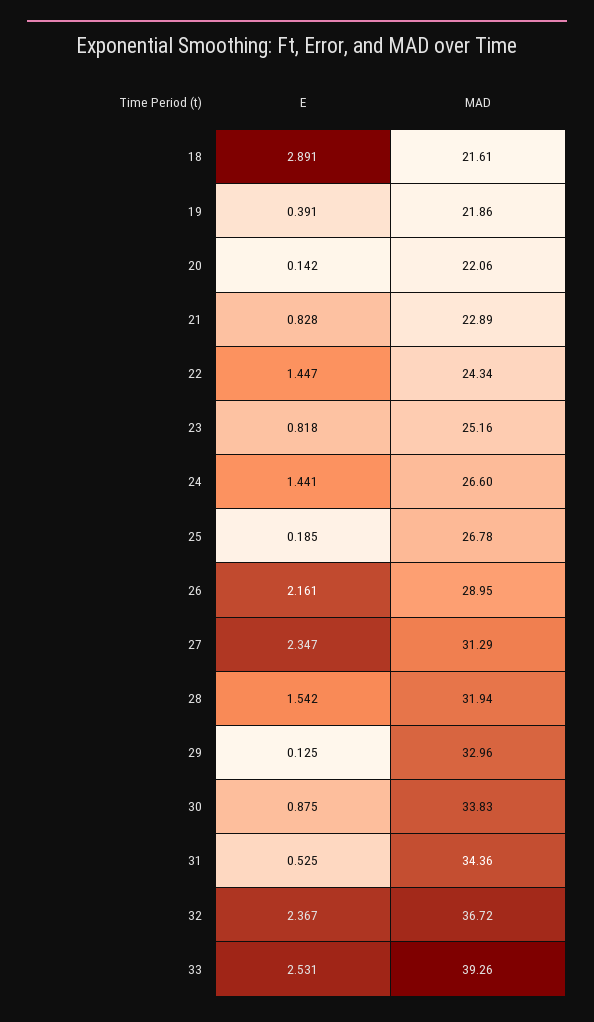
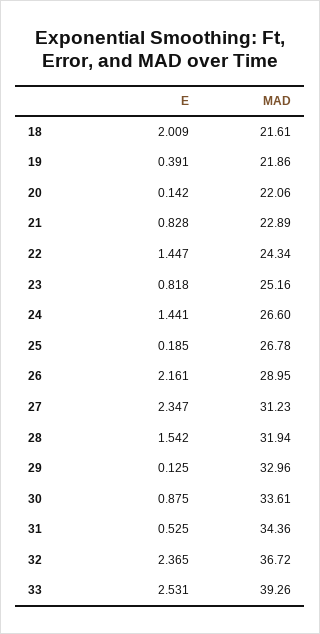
  {
    "E": {
-     "18": 2.891,
+     "18": 2.009,
      "19": 0.391,
      "20": 0.142,
      "21": 0.828,
      "22": 1.447,
      "23": 0.818,
      "24": 1.441,
      "25": 0.185,
      "26": 2.161,
      "27": 2.347,
      "28": 1.542,
      "29": 0.125,
      "30": 0.875,
      "31": 0.525,
-     "32": 2.367,
+     "32": 2.365,
      "33": 2.531
    },
    "MAD": {
      "18": 21.61,
      "19": 21.86,
      "20": 22.06,
      "21": 22.89,
      "22": 24.34,
      "23": 25.16,
      "24": 26.6,
      "25": 26.78,
      "26": 28.95,
-     "27": 31.29,
+     "27": 31.23,
      "28": 31.94,
      "29": 32.96,
-     "30": 33.83,
+     "30": 33.61,
      "31": 34.36,
      "32": 36.72,
      "33": 39.26
    }
  }

